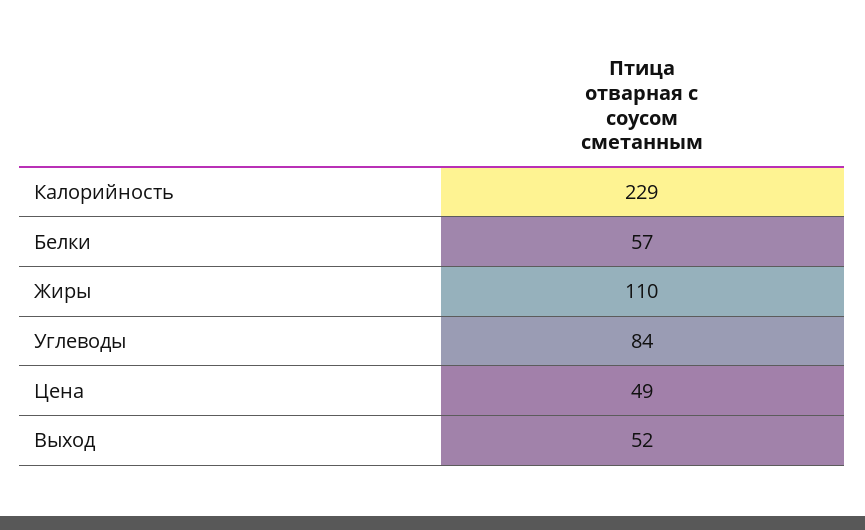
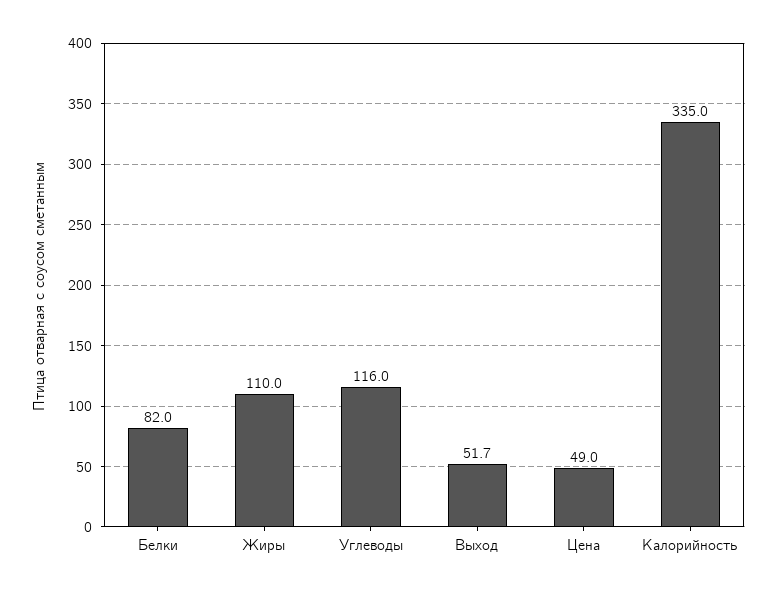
  {
-   "Калорийность": 229,
+   "Калорийность": 335,
-   "Белки": 57,
+   "Белки": 82,
    "Жиры": 110,
-   "Углеводы": 84,
+   "Углеводы": 116,
    "Цена": 49,
    "Выход": 51.7
  }

